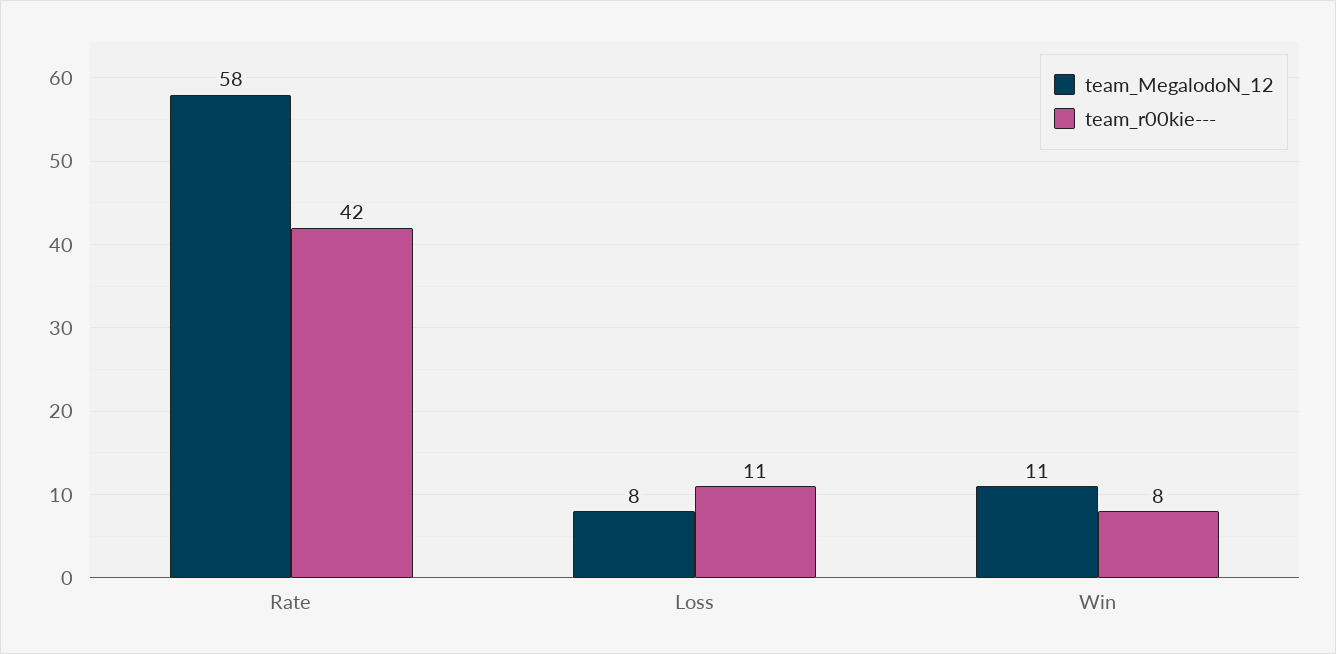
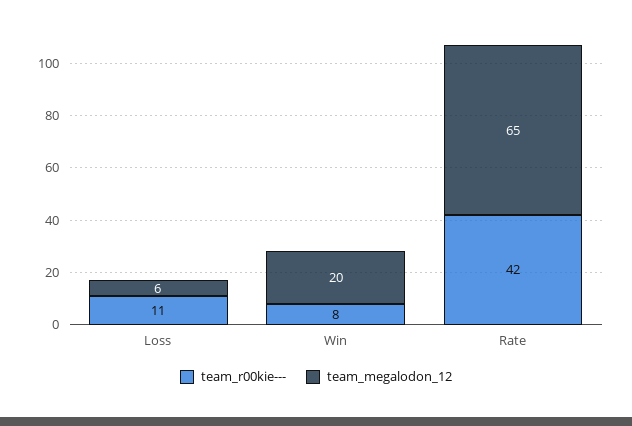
  {
    "team_MegalodoN_12": {
-     "Rate": 58,
+     "Rate": 65,
-     "Loss": 8,
+     "Loss": 6,
-     "Win": 11
+     "Win": 20
    },
    "team_r00kie---": {
      "Rate": 42,
      "Loss": 11,
      "Win": 8
    }
  }

